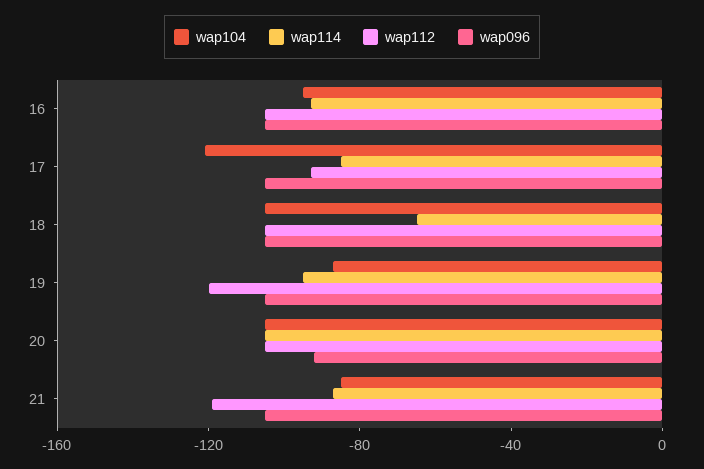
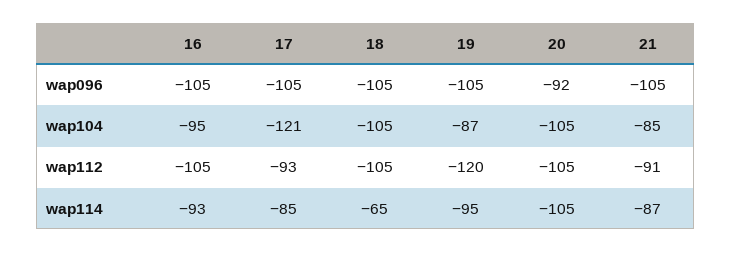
  {
    "wap104": {
      "16": -95,
      "17": -121,
      "18": -105,
      "19": -87,
      "20": -105,
      "21": -85
    },
    "wap114": {
      "16": -93,
      "17": -85,
      "18": -65,
      "19": -95,
      "20": -105,
      "21": -87
    },
    "wap112": {
      "16": -105,
      "17": -93,
      "18": -105,
      "19": -120,
      "20": -105,
-     "21": -120
+     "21": -91
    },
    "wap096": {
      "16": -105,
      "17": -105,
      "18": -105,
      "19": -105,
      "20": -92,
      "21": -105
    }
  }

